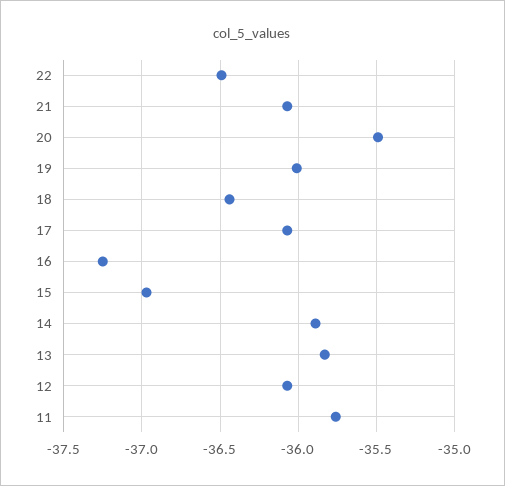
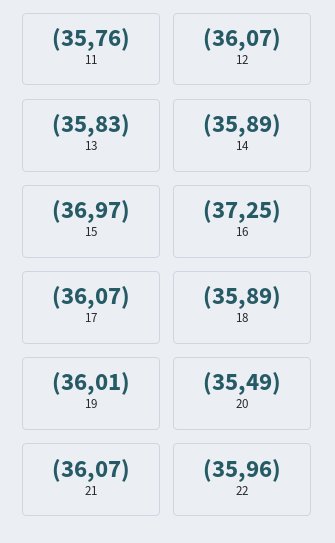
  {
-   "22": -36.5,
+   "22": -35.96,
    "21": -36.07,
    "20": -35.49,
    "19": -36.01,
-   "18": -36.45,
+   "18": -35.89,
    "17": -36.07,
    "16": -37.25,
    "15": -36.97,
    "14": -35.89,
    "13": -35.83,
    "12": -36.07,
    "11": -35.76
  }

